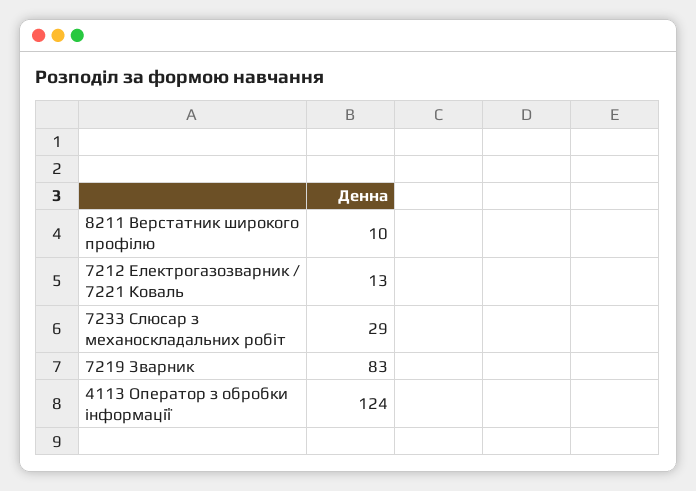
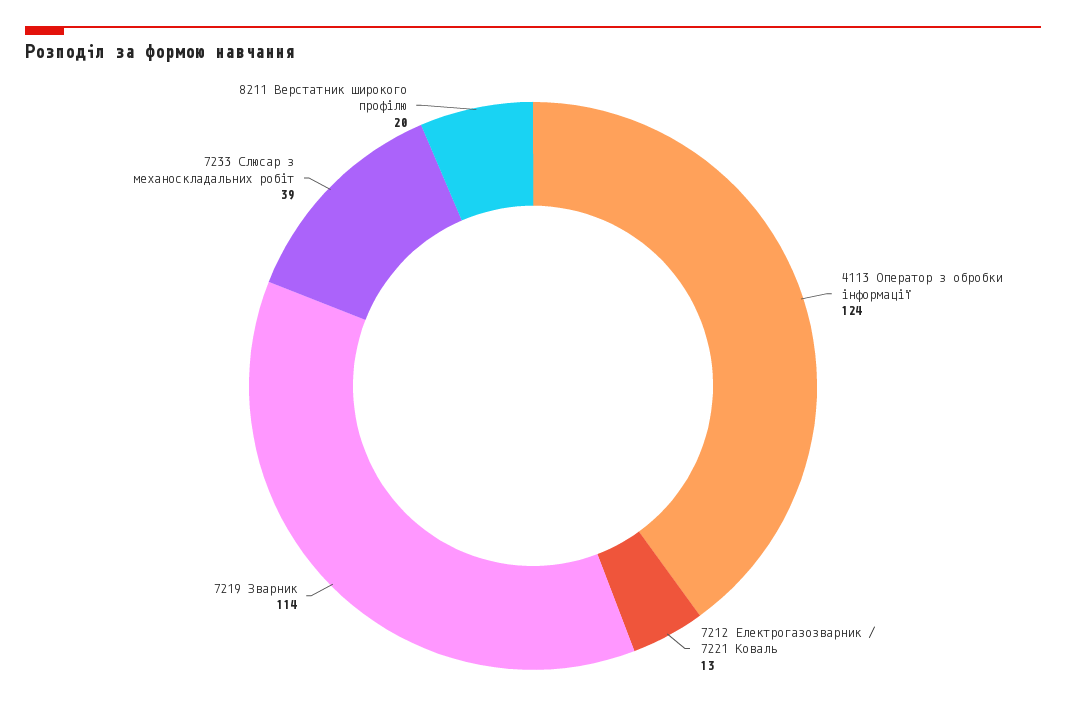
  {
-   "8211 Верстатник широкого профілю": 10,
+   "8211 Верстатник широкого профілю": 20,
    "7212 Електрогазозварник / 7221 Коваль": 13,
-   "7233 Слюсар з механоскладальних робіт": 29,
+   "7233 Слюсар з механоскладальних робіт": 39,
-   "7219 Зварник": 83,
+   "7219 Зварник": 114,
    "4113 Оператор з обробки інформації": 124
  }

